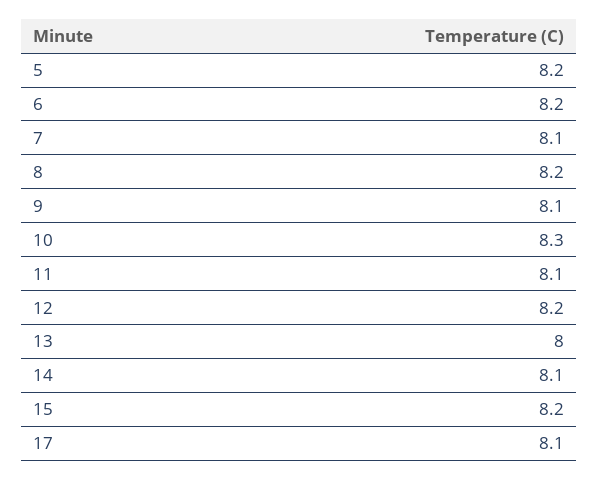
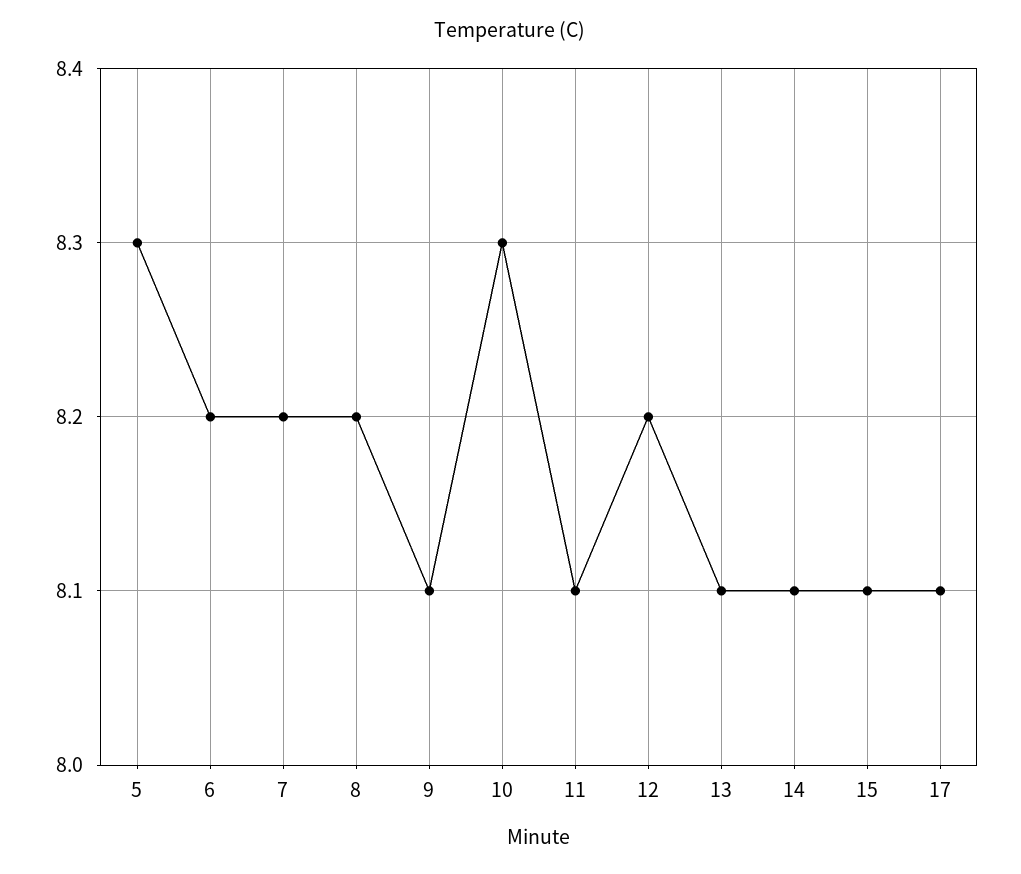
  {
-   "5": 8.2,
+   "5": 8.3,
    "6": 8.2,
-   "7": 8.1,
+   "7": 8.2,
    "8": 8.2,
    "9": 8.1,
    "10": 8.3,
    "11": 8.1,
    "12": 8.2,
-   "13": 8,
+   "13": 8.1,
    "14": 8.1,
-   "15": 8.2,
+   "15": 8.1,
    "17": 8.1
  }

